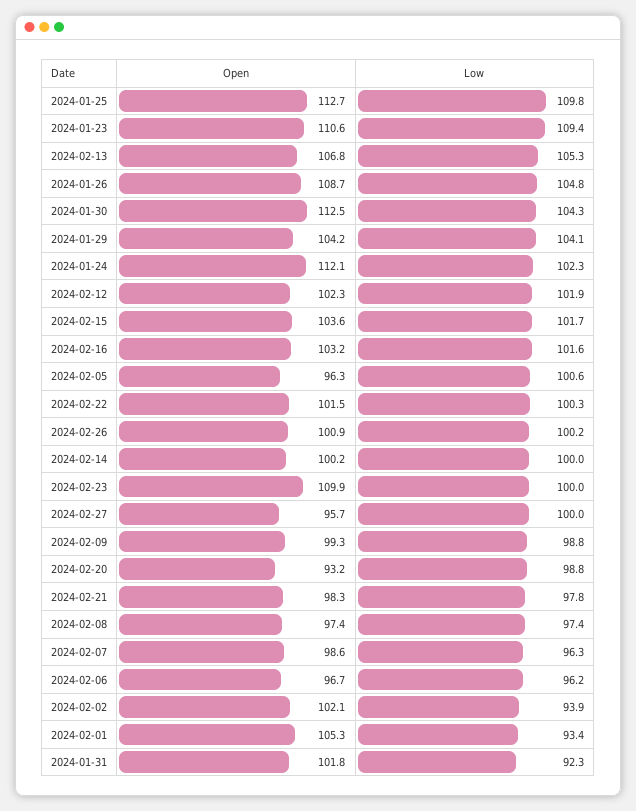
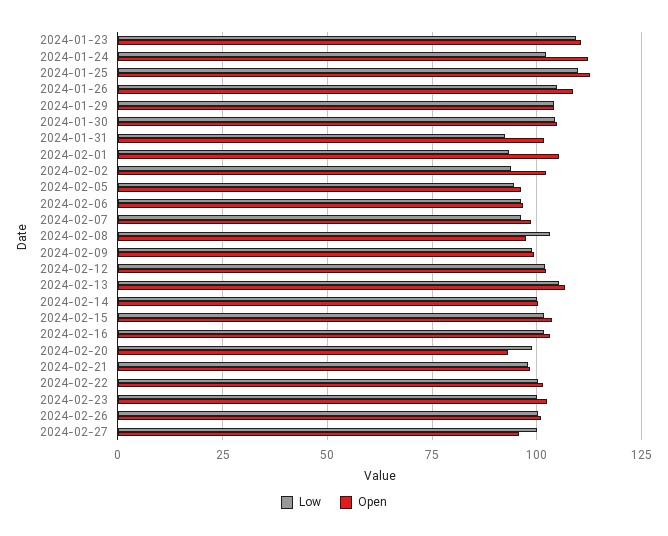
  {
    "Open": {
      "2024-01-25": 112.7,
      "2024-01-23": 110.6,
      "2024-02-13": 106.8,
      "2024-01-26": 108.7,
-     "2024-01-30": 112.5,
+     "2024-01-30": 105,
      "2024-01-29": 104.2,
      "2024-01-24": 112.1,
      "2024-02-12": 102.3,
      "2024-02-15": 103.6,
      "2024-02-16": 103.2,
      "2024-02-05": 96.3,
      "2024-02-22": 101.5,
      "2024-02-26": 100.9,
      "2024-02-14": 100.2,
-     "2024-02-23": 109.9,
+     "2024-02-23": 102.5,
      "2024-02-27": 95.7,
      "2024-02-09": 99.3,
      "2024-02-20": 93.2,
      "2024-02-21": 98.3,
      "2024-02-08": 97.4,
      "2024-02-07": 98.6,
      "2024-02-06": 96.7,
      "2024-02-02": 102.1,
      "2024-02-01": 105.3,
      "2024-01-31": 101.8
    },
    "Low": {
      "2024-01-25": 109.8,
      "2024-01-23": 109.4,
      "2024-02-13": 105.3,
      "2024-01-26": 104.8,
      "2024-01-30": 104.3,
      "2024-01-29": 104.1,
      "2024-01-24": 102.3,
      "2024-02-12": 101.9,
      "2024-02-15": 101.7,
      "2024-02-16": 101.6,
-     "2024-02-05": 100.6,
+     "2024-02-05": 95,
      "2024-02-22": 100.3,
      "2024-02-26": 100.2,
      "2024-02-14": 100,
      "2024-02-23": 100,
      "2024-02-27": 100,
      "2024-02-09": 98.8,
      "2024-02-20": 98.8,
      "2024-02-21": 97.8,
-     "2024-02-08": 97.4,
+     "2024-02-08": 102.5,
      "2024-02-07": 96.3,
      "2024-02-06": 96.2,
      "2024-02-02": 93.9,
      "2024-02-01": 93.4,
      "2024-01-31": 92.3
    }
  }

